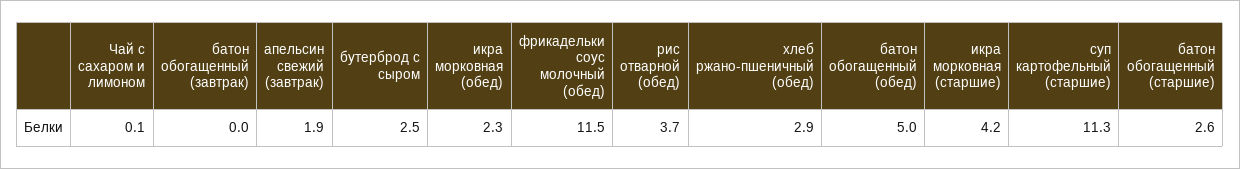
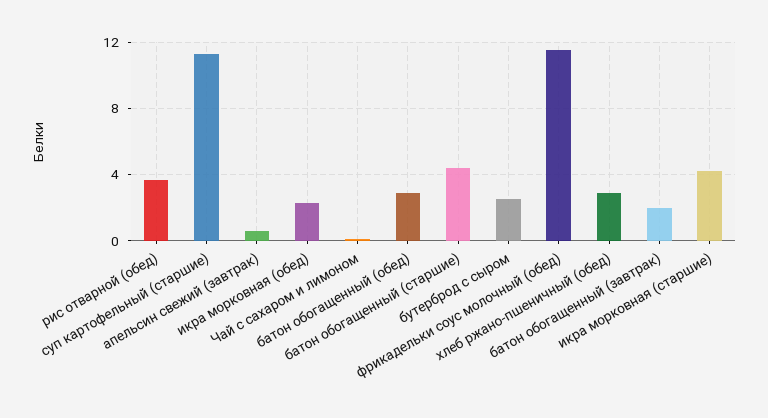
  {
    "Чай с сахаром и лимоном": 0.1,
-   "батон обогащенный (завтрак)": 0,
+   "батон обогащенный (завтрак)": 2,
-   "апельсин свежий (завтрак)": 1.9,
+   "апельсин свежий (завтрак)": 0.5,
    "бутерброд с сыром": 2.5,
    "икра морковная (обед)": 2.3,
    "фрикадельки соус молочный (обед)": 11.5,
    "рис отварной (обед)": 3.7,
    "хлеб ржано-пшеничный (обед)": 2.9,
-   "батон обогащенный (обед)": 5,
+   "батон обогащенный (обед)": 3,
    "икра морковная (старшие)": 4.2,
    "суп картофельный (старшие)": 11.3,
-   "батон обогащенный (старшие)": 2.6
+   "батон обогащенный (старшие)": 4.5
  }

